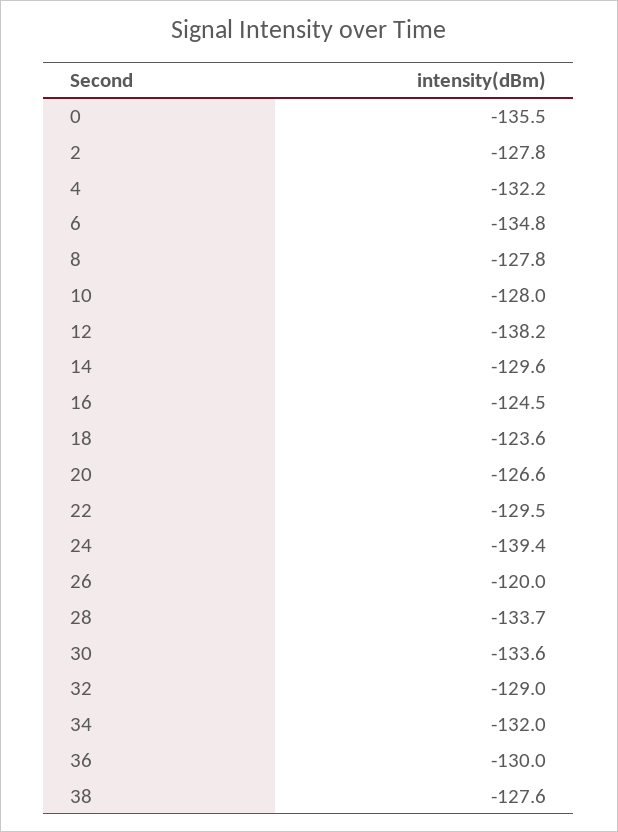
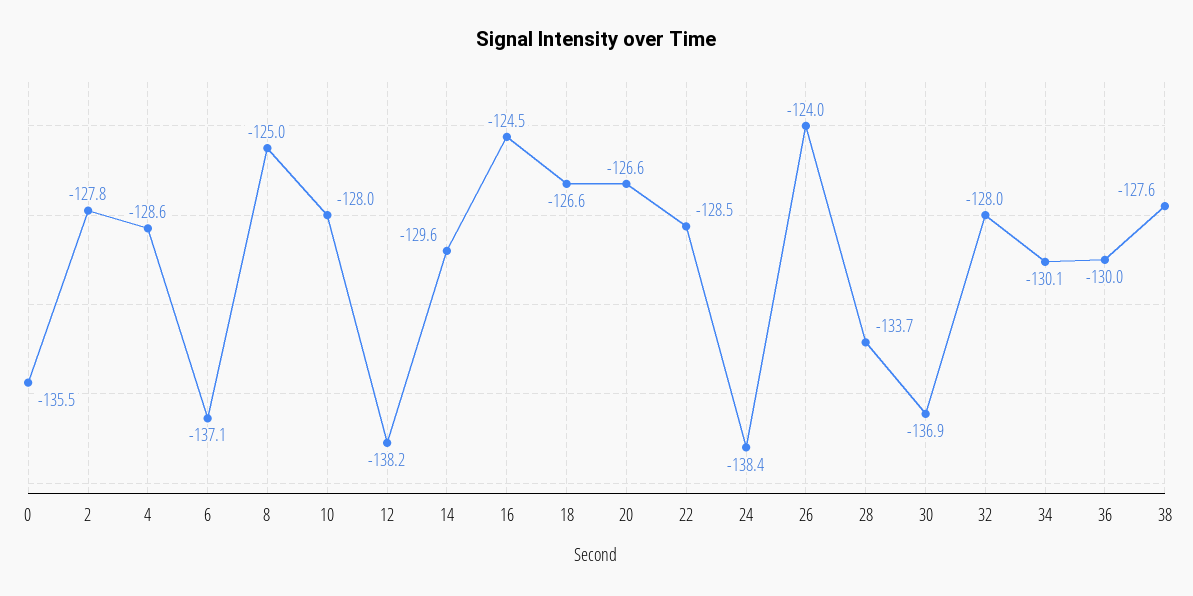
  {
    "0": -135.5,
    "2": -127.8,
-   "4": -132.2,
+   "4": -128.6,
-   "6": -134.8,
+   "6": -137.1,
-   "8": -127.8,
+   "8": -125,
    "10": -128,
    "12": -138.2,
    "14": -129.6,
    "16": -124.5,
-   "18": -123.6,
+   "18": -126.6,
    "20": -126.6,
-   "22": -129.5,
+   "22": -128.5,
-   "24": -139.4,
+   "24": -138.4,
-   "26": -120,
+   "26": -124,
    "28": -133.7,
-   "30": -133.6,
+   "30": -136.9,
-   "32": -129,
+   "32": -128,
-   "34": -132,
+   "34": -130.1,
    "36": -130,
    "38": -127.6
  }

